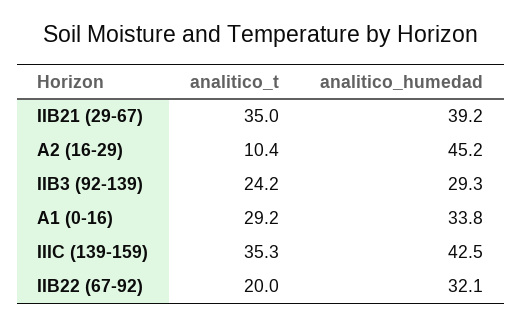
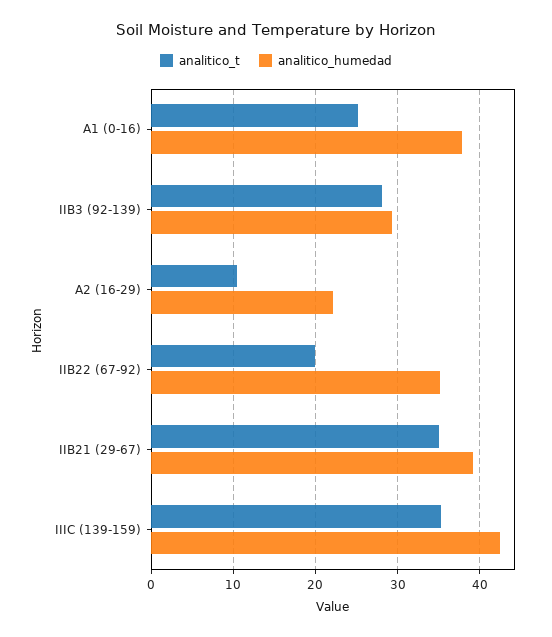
  {
    "analitico_t": {
      "IIB21 (29-67)": 35,
      "A2 (16-29)": 10.4,
-     "IIB3 (92-139)": 24.2,
+     "IIB3 (92-139)": 28,
-     "A1 (0-16)": 29.2,
+     "A1 (0-16)": 25,
      "IIIC (139-159)": 35.3,
      "IIB22 (67-92)": 20
    },
    "analitico_humedad": {
      "IIB21 (29-67)": 39.2,
-     "A2 (16-29)": 45.2,
+     "A2 (16-29)": 22,
      "IIB3 (92-139)": 29.3,
-     "A1 (0-16)": 33.8,
+     "A1 (0-16)": 38,
      "IIIC (139-159)": 42.5,
-     "IIB22 (67-92)": 32.1
+     "IIB22 (67-92)": 35
    }
  }

